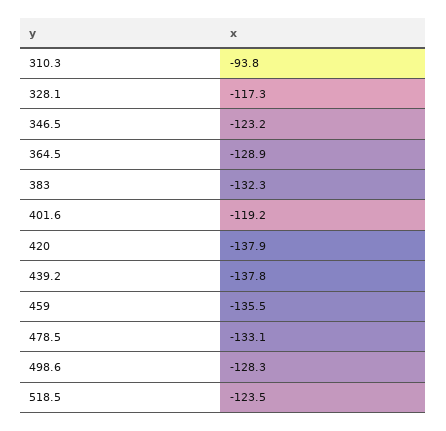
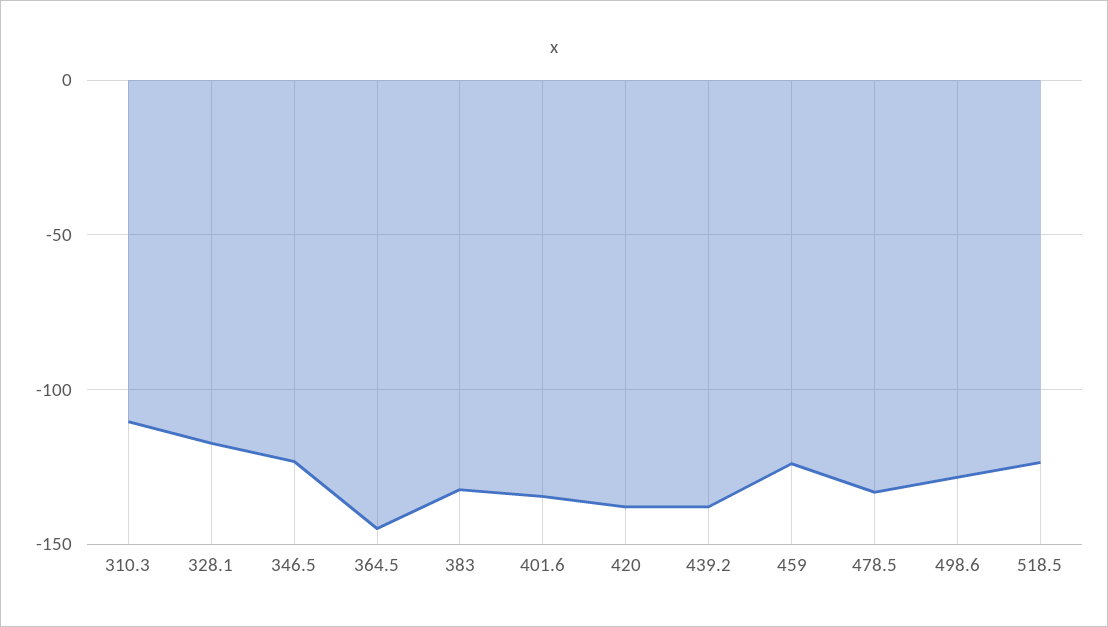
  {
-   "310.3": -93.8,
+   "310.3": -110,
    "328.1": -117.3,
    "346.5": -123.2,
-   "364.5": -128.9,
+   "364.5": -145,
    "383": -132.3,
-   "401.6": -119.2,
+   "401.6": -135,
    "420": -137.9,
    "439.2": -137.8,
-   "459": -135.5,
+   "459": -125,
    "478.5": -133.1,
    "498.6": -128.3,
    "518.5": -123.5
  }

